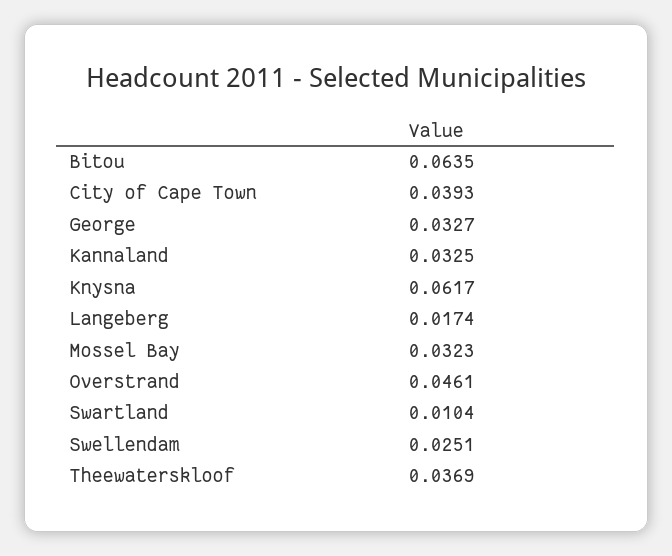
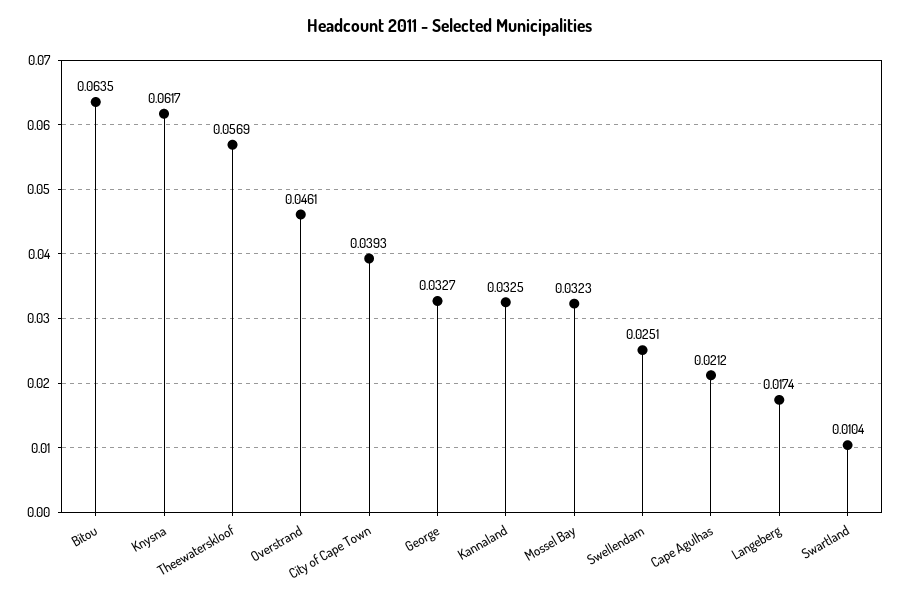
  {
    "Bitou": 0.0635,
    "City of Cape Town": 0.0393,
    "George": 0.0327,
    "Kannaland": 0.0325,
    "Knysna": 0.0617,
    "Langeberg": 0.0174,
    "Mossel Bay": 0.0323,
    "Overstrand": 0.0461,
    "Swartland": 0.0104,
    "Swellendam": 0.0251,
-   "Theewaterskloof": 0.0369
+   "Theewaterskloof": 0.0569,
+   "Cape Agulhas": 0.0212
  }

